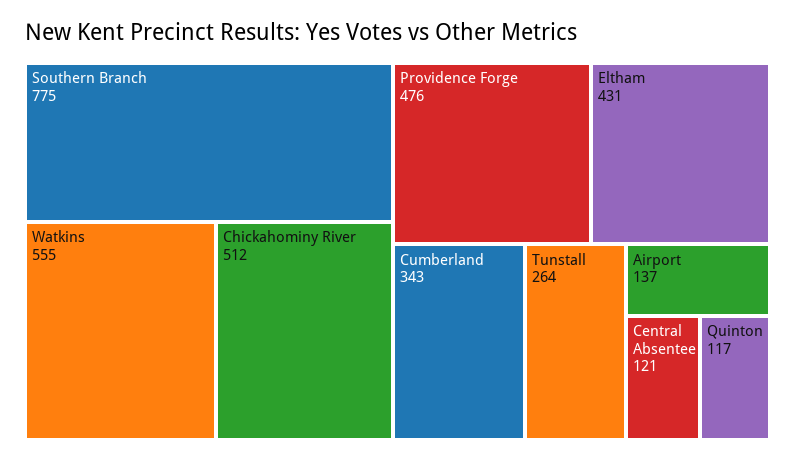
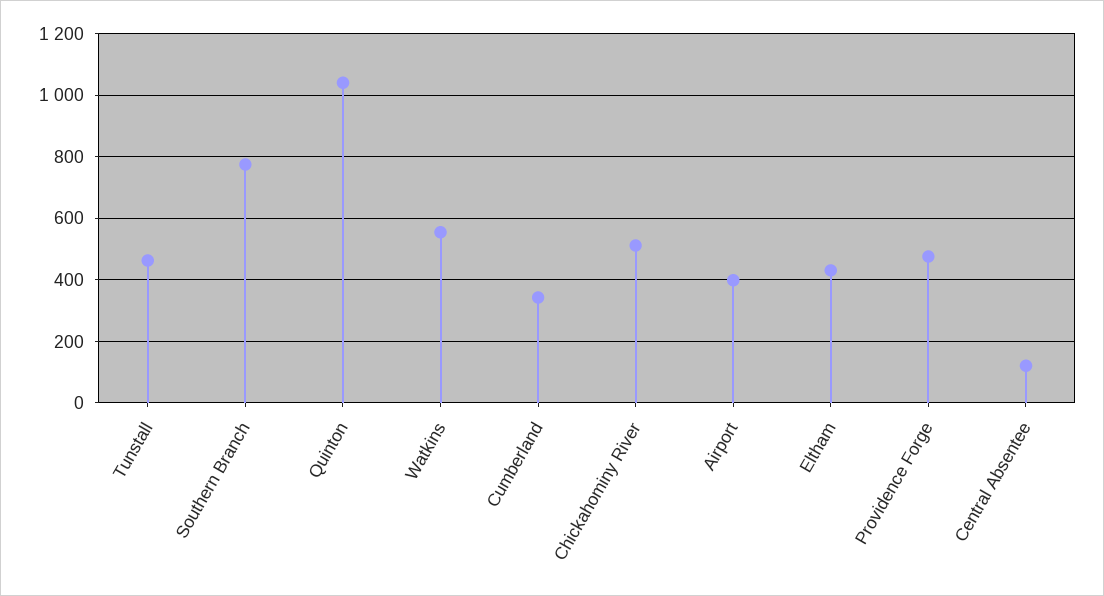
  {
    "Southern Branch": 775,
    "Watkins": 555,
    "Chickahominy River": 512,
    "Providence Forge": 476,
    "Eltham": 431,
    "Cumberland": 343,
-   "Tunstall": 264,
+   "Tunstall": 460,
-   "Airport": 137,
+   "Airport": 400,
    "Central Absentee": 121,
-   "Quinton": 117
+   "Quinton": 1040
  }

